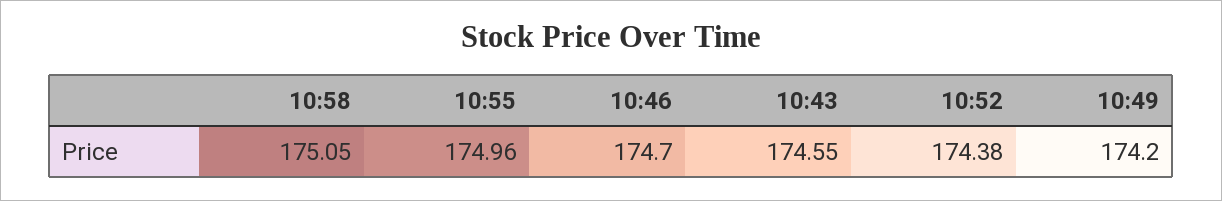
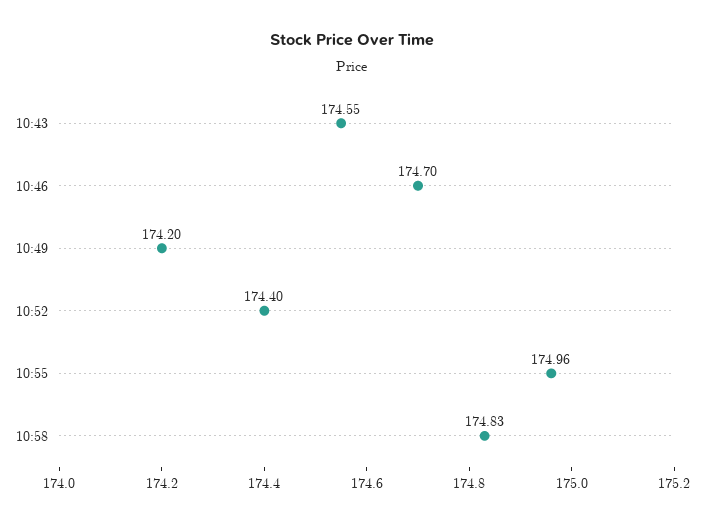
  {
-   "10:58": 175.05,
+   "10:58": 174.83,
    "10:55": 174.96,
    "10:46": 174.7,
    "10:43": 174.55,
-   "10:52": 174.38,
+   "10:52": 174.4,
    "10:49": 174.2
  }

